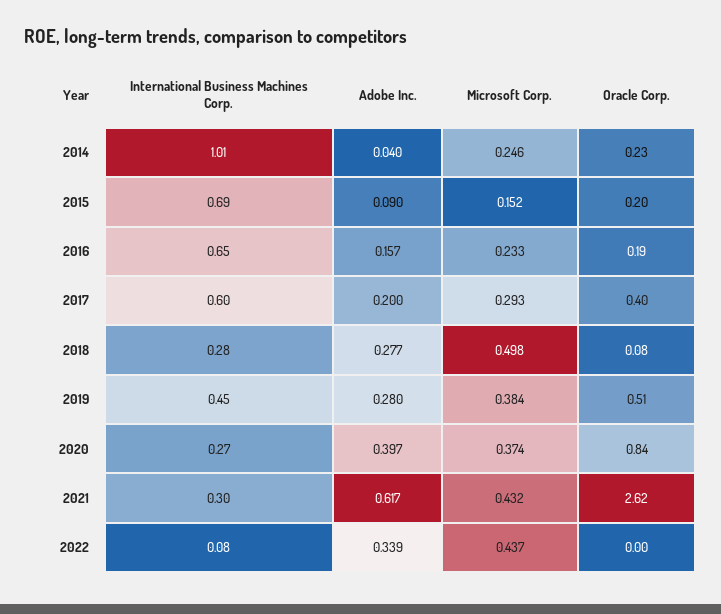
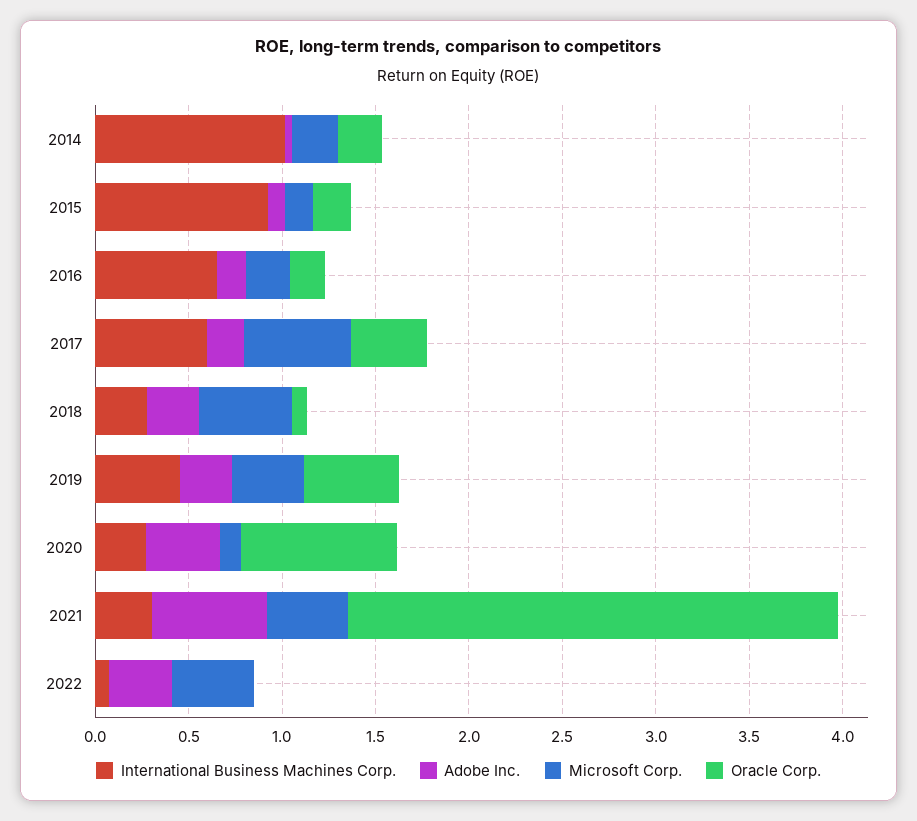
  {
    "International Business Machines Corp.": {
      "2014": 1.01,
-     "2015": 0.69,
+     "2015": 0.9,
      "2016": 0.65,
      "2017": 0.6,
      "2018": 0.28,
      "2019": 0.45,
      "2020": 0.27,
      "2021": 0.3,
      "2022": 0.08
    },
    "Adobe Inc.": {
      "2014": 0.04,
      "2015": 0.09,
      "2016": 0.157,
      "2017": 0.2,
      "2018": 0.277,
      "2019": 0.28,
      "2020": 0.397,
      "2021": 0.617,
      "2022": 0.339
    },
    "Microsoft Corp.": {
      "2014": 0.246,
      "2015": 0.152,
      "2016": 0.233,
-     "2017": 0.293,
+     "2017": 0.6,
      "2018": 0.498,
      "2019": 0.384,
-     "2020": 0.374,
+     "2020": 0.1,
      "2021": 0.432,
      "2022": 0.437
    },
    "Oracle Corp.": {
      "2014": 0.23,
      "2015": 0.2,
      "2016": 0.19,
      "2017": 0.4,
      "2018": 0.08,
      "2019": 0.51,
      "2020": 0.84,
      "2021": 2.62,
      "2022": 0
    }
  }

